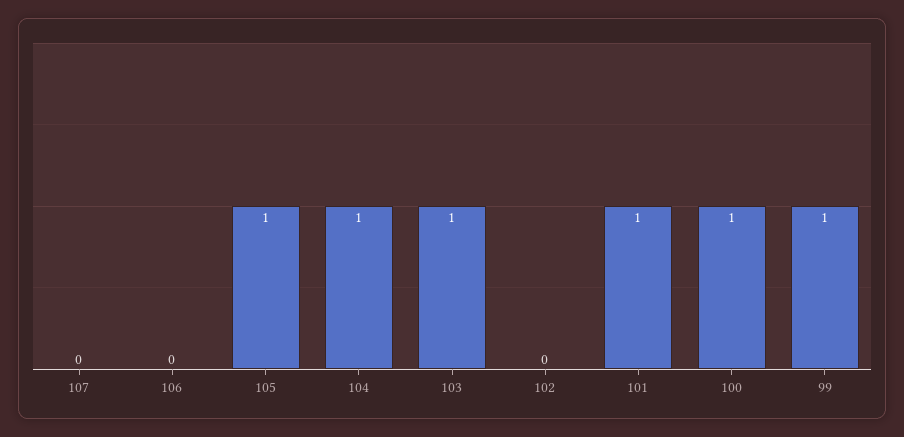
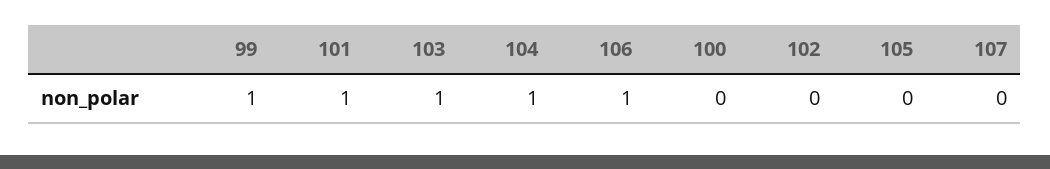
  {
    "107": 0,
-   "106": 0,
+   "106": 1,
-   "105": 1,
+   "105": 0,
    "104": 1,
    "103": 1,
    "102": 0,
    "101": 1,
-   "100": 1,
+   "100": 0,
    "99": 1
  }

